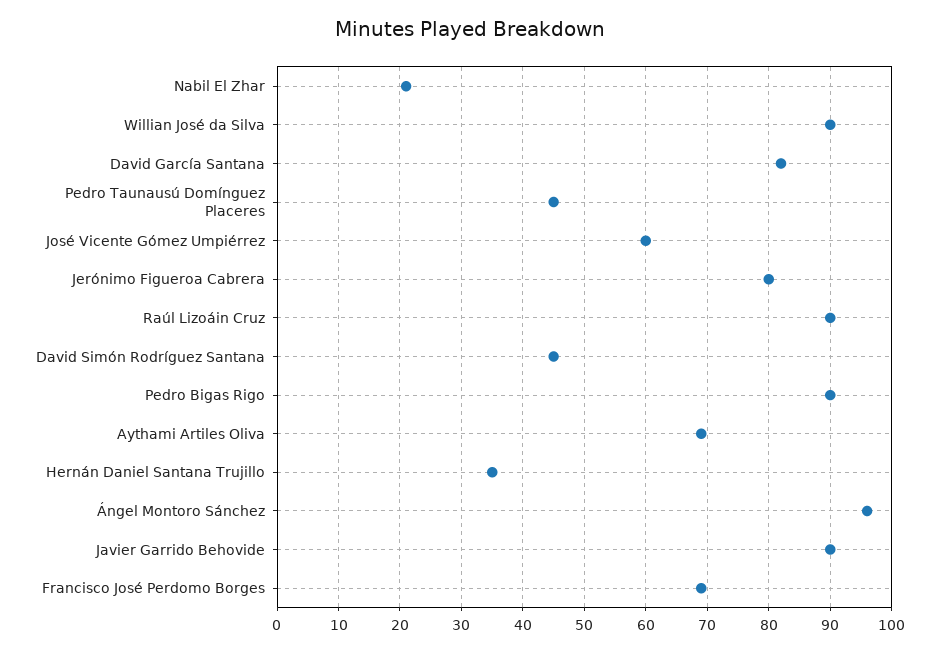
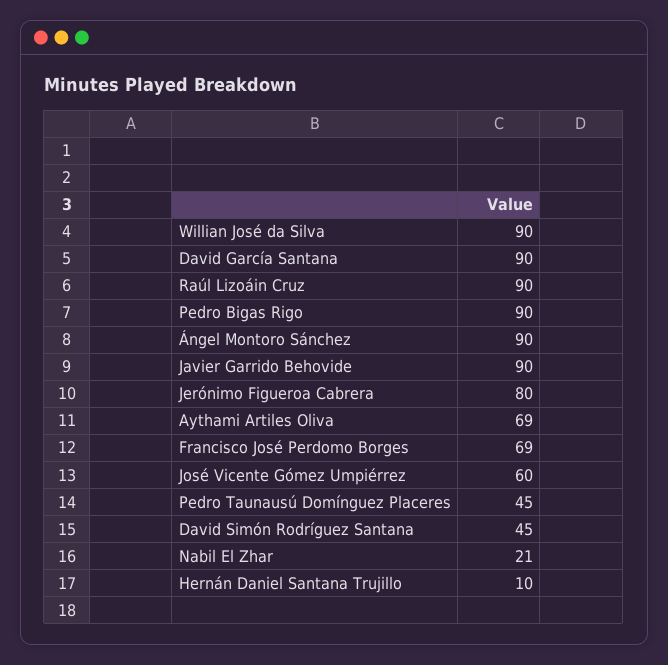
  {
    "Nabil El Zhar": 21,
    "Willian José da Silva": 90,
-   "David García Santana": 82,
+   "David García Santana": 90,
    "Pedro Taunausú Domínguez Placeres": 45,
    "José Vicente Gómez Umpiérrez": 60,
    "Jerónimo Figueroa Cabrera": 80,
    "Raúl Lizoáin Cruz": 90,
    "David Simón Rodríguez Santana": 45,
    "Pedro Bigas Rigo": 90,
    "Aythami Artiles Oliva": 69,
-   "Hernán Daniel Santana Trujillo": 35,
+   "Hernán Daniel Santana Trujillo": 10,
-   "Ángel Montoro Sánchez": 96,
+   "Ángel Montoro Sánchez": 90,
    "Javier Garrido Behovide": 90,
    "Francisco José Perdomo Borges": 69
  }

